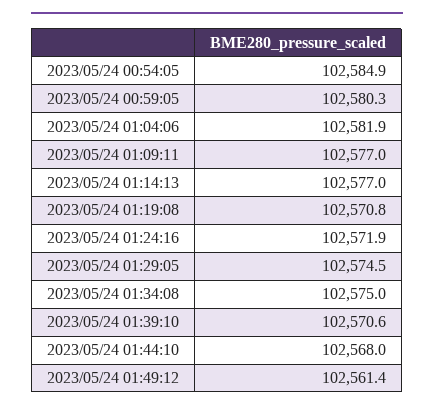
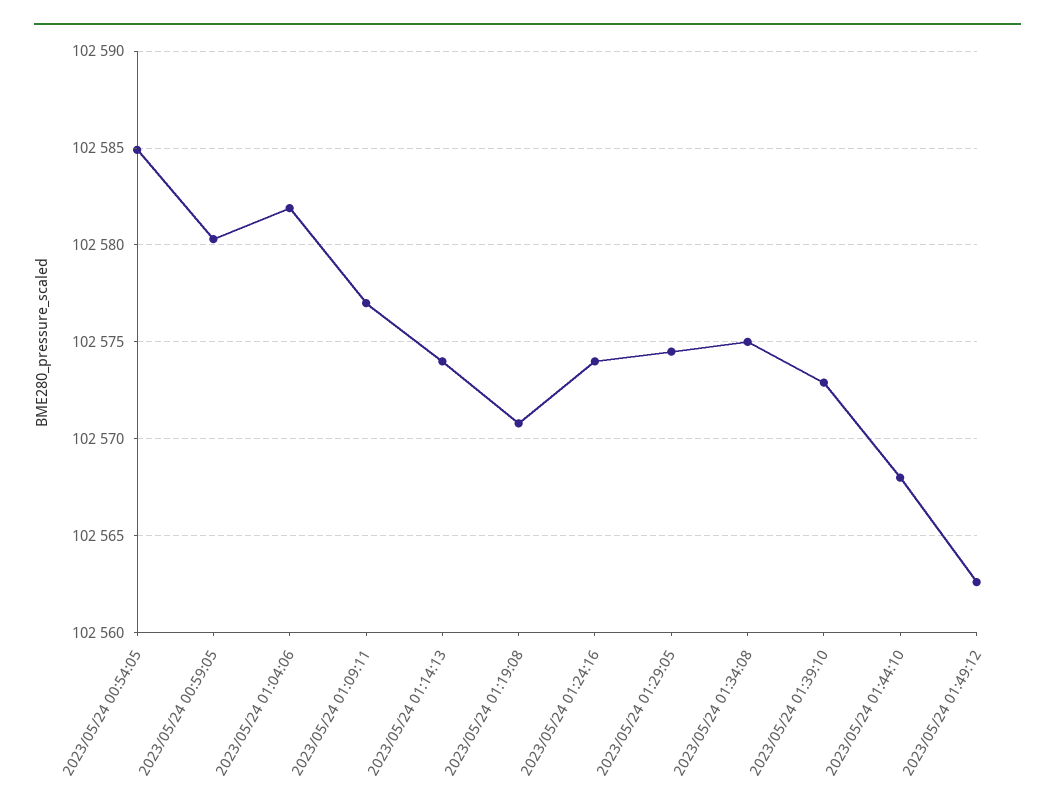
  {
    "2023/05/24 00:54:05": 102584.9,
    "2023/05/24 00:59:05": 102580.3,
    "2023/05/24 01:04:06": 102581.9,
    "2023/05/24 01:09:11": 102577,
-   "2023/05/24 01:14:13": 102577,
+   "2023/05/24 01:14:13": 102574,
    "2023/05/24 01:19:08": 102570.8,
-   "2023/05/24 01:24:16": 102571.9,
+   "2023/05/24 01:24:16": 102574,
    "2023/05/24 01:29:05": 102574.5,
    "2023/05/24 01:34:08": 102575,
-   "2023/05/24 01:39:10": 102570.6,
+   "2023/05/24 01:39:10": 102573,
    "2023/05/24 01:44:10": 102568,
-   "2023/05/24 01:49:12": 102561.4
+   "2023/05/24 01:49:12": 102562.5
  }

